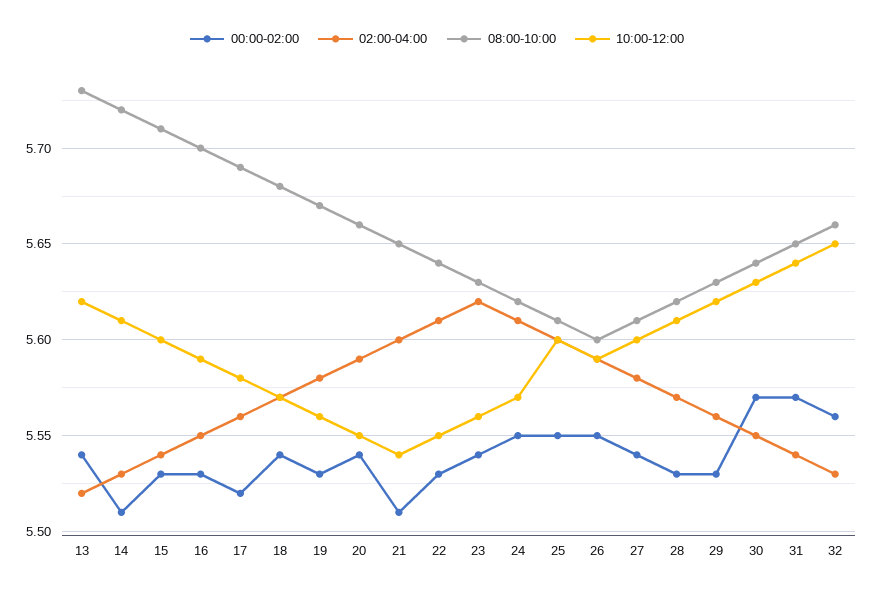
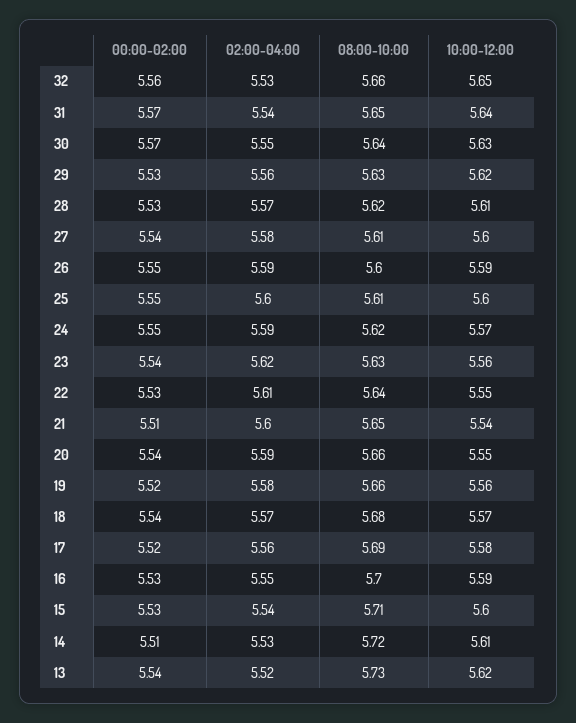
  {
    "00:00-02:00": {
      "13": 5.54,
      "14": 5.51,
      "15": 5.53,
      "16": 5.53,
      "17": 5.52,
      "18": 5.54,
-     "19": 5.53,
+     "19": 5.52,
      "20": 5.54,
      "21": 5.51,
      "22": 5.53,
      "23": 5.54,
      "24": 5.55,
      "25": 5.55,
      "26": 5.55,
      "27": 5.54,
      "28": 5.53,
      "29": 5.53,
      "30": 5.57,
      "31": 5.57,
      "32": 5.56
    },
    "02:00-04:00": {
      "13": 5.52,
      "14": 5.53,
      "15": 5.54,
      "16": 5.55,
      "17": 5.56,
      "18": 5.57,
      "19": 5.58,
      "20": 5.59,
      "21": 5.6,
      "22": 5.61,
      "23": 5.62,
-     "24": 5.61,
+     "24": 5.59,
      "25": 5.6,
      "26": 5.59,
      "27": 5.58,
      "28": 5.57,
      "29": 5.56,
      "30": 5.55,
      "31": 5.54,
      "32": 5.53
    },
    "08:00-10:00": {
      "13": 5.73,
      "14": 5.72,
      "15": 5.71,
      "16": 5.7,
      "17": 5.69,
      "18": 5.68,
-     "19": 5.67,
+     "19": 5.66,
      "20": 5.66,
      "21": 5.65,
      "22": 5.64,
      "23": 5.63,
      "24": 5.62,
      "25": 5.61,
      "26": 5.6,
      "27": 5.61,
      "28": 5.62,
      "29": 5.63,
      "30": 5.64,
      "31": 5.65,
      "32": 5.66
    },
    "10:00-12:00": {
      "13": 5.62,
      "14": 5.61,
      "15": 5.6,
      "16": 5.59,
      "17": 5.58,
      "18": 5.57,
      "19": 5.56,
      "20": 5.55,
      "21": 5.54,
      "22": 5.55,
      "23": 5.56,
      "24": 5.57,
      "25": 5.6,
      "26": 5.59,
      "27": 5.6,
      "28": 5.61,
      "29": 5.62,
      "30": 5.63,
      "31": 5.64,
      "32": 5.65
    }
  }

